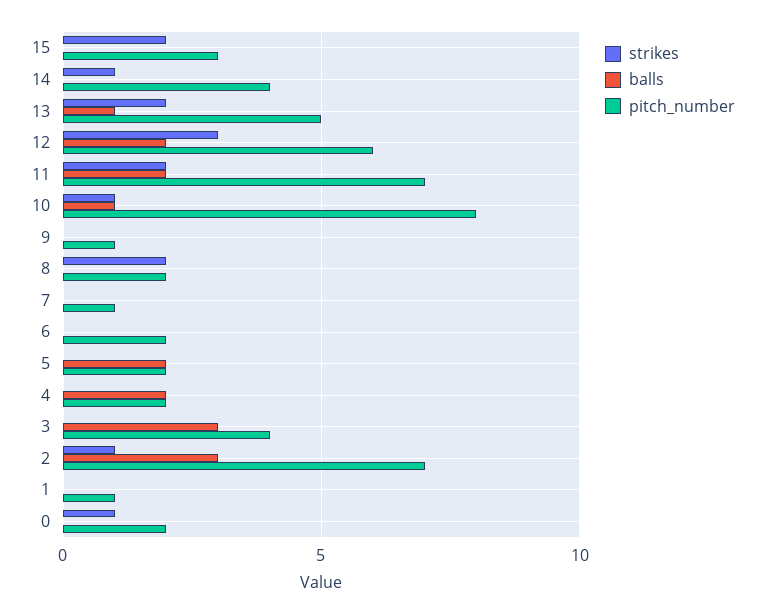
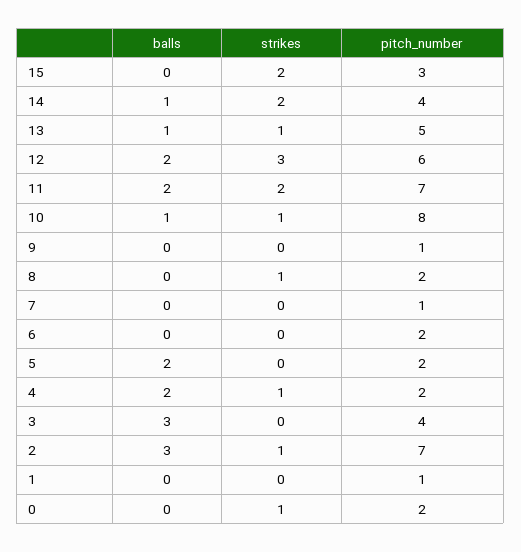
  {
    "strikes": {
      "15": 2,
-     "14": 1,
+     "14": 2,
-     "13": 2,
+     "13": 1,
      "12": 3,
      "11": 2,
      "10": 1,
      "9": 0,
-     "8": 2,
+     "8": 1,
      "7": 0,
      "6": 0,
      "5": 0,
-     "4": 0,
+     "4": 1,
      "3": 0,
      "2": 1,
      "1": 0,
      "0": 1
    },
    "balls": {
      "15": 0,
-     "14": 0,
+     "14": 1,
      "13": 1,
      "12": 2,
      "11": 2,
      "10": 1,
      "9": 0,
      "8": 0,
      "7": 0,
      "6": 0,
      "5": 2,
      "4": 2,
      "3": 3,
      "2": 3,
      "1": 0,
      "0": 0
    },
    "pitch_number": {
      "15": 3,
      "14": 4,
      "13": 5,
      "12": 6,
      "11": 7,
      "10": 8,
      "9": 1,
      "8": 2,
      "7": 1,
      "6": 2,
      "5": 2,
      "4": 2,
      "3": 4,
      "2": 7,
      "1": 1,
      "0": 2
    }
  }

